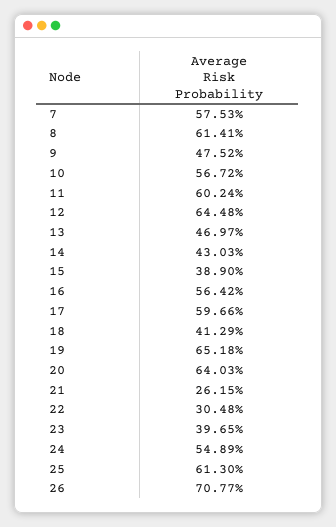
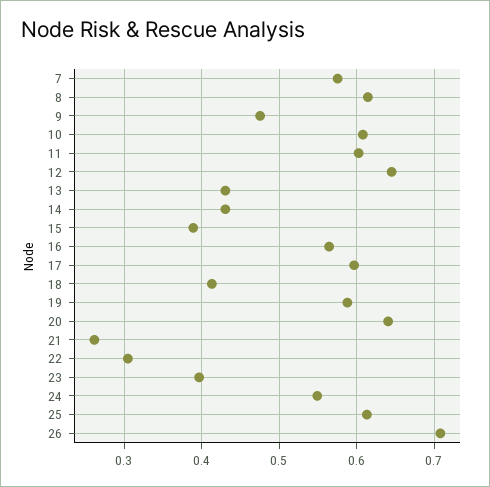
  {
    "7": 0.5753,
    "8": 0.6141,
    "9": 0.4752,
-   "10": 0.5672,
+   "10": 0.61,
    "11": 0.6024,
    "12": 0.6448,
-   "13": 0.4697,
+   "13": 0.43,
    "14": 0.4303,
    "15": 0.389,
    "16": 0.5642,
    "17": 0.5966,
    "18": 0.4129,
-   "19": 0.6518,
+   "19": 0.59,
    "20": 0.6403,
    "21": 0.2615,
    "22": 0.3048,
    "23": 0.3965,
    "24": 0.5489,
    "25": 0.613,
    "26": 0.7077
  }

